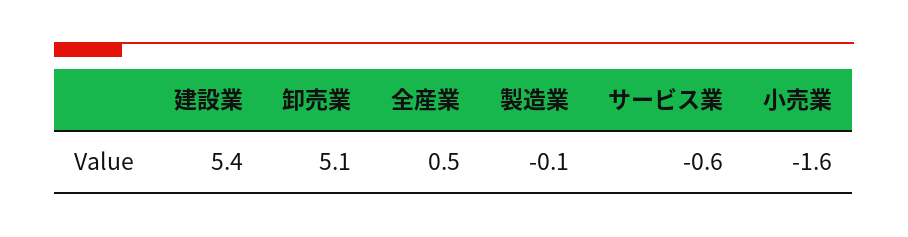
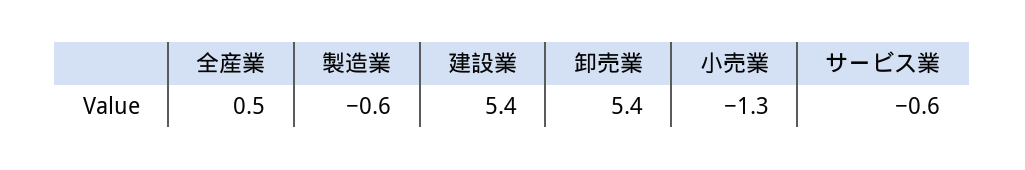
  {
    "建設業": 5.4,
-   "卸売業": 5.1,
+   "卸売業": 5.4,
    "全産業": 0.5,
-   "製造業": -0.1,
+   "製造業": -0.6,
    "サービス業": -0.6,
-   "小売業": -1.6
+   "小売業": -1.3
  }

